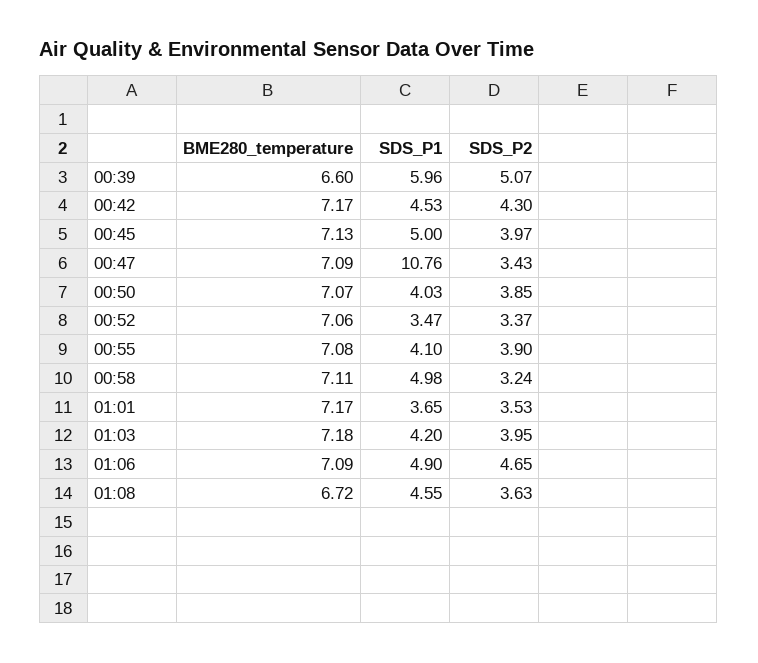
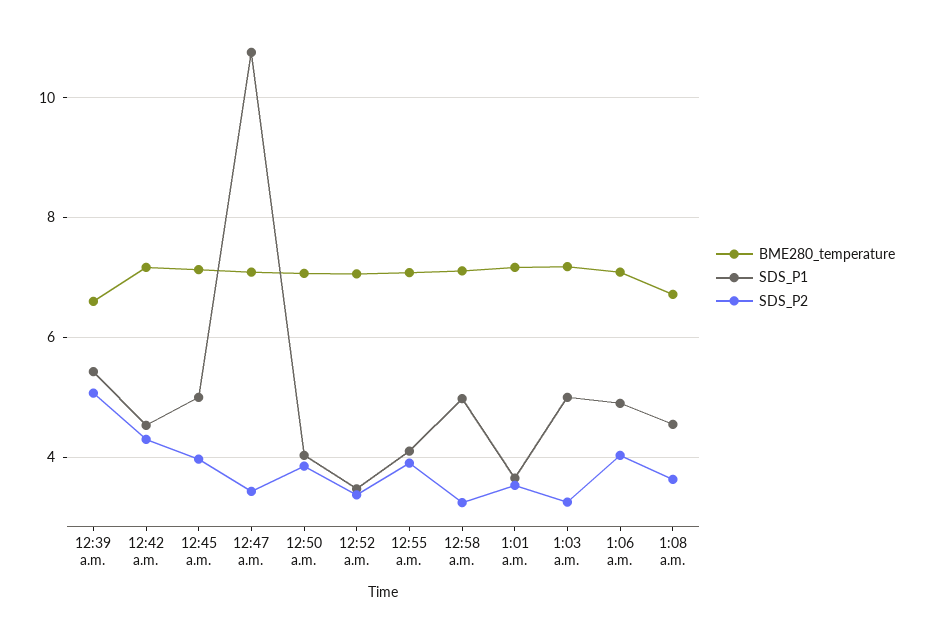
  {
    "BME280_temperature": {
      "00:39": 6.6,
      "00:42": 7.17,
      "00:45": 7.13,
      "00:47": 7.09,
      "00:50": 7.07,
      "00:52": 7.06,
      "00:55": 7.08,
      "00:58": 7.11,
      "01:01": 7.17,
      "01:03": 7.18,
      "01:06": 7.09,
      "01:08": 6.72
    },
    "SDS_P1": {
-     "00:39": 5.96,
+     "00:39": 5.4,
      "00:42": 4.53,
      "00:45": 5,
      "00:47": 10.76,
      "00:50": 4.03,
      "00:52": 3.47,
      "00:55": 4.1,
      "00:58": 4.98,
      "01:01": 3.65,
-     "01:03": 4.2,
+     "01:03": 5,
      "01:06": 4.9,
      "01:08": 4.55
    },
    "SDS_P2": {
      "00:39": 5.07,
      "00:42": 4.3,
      "00:45": 3.97,
      "00:47": 3.43,
      "00:50": 3.85,
      "00:52": 3.37,
      "00:55": 3.9,
      "00:58": 3.24,
      "01:01": 3.53,
-     "01:03": 3.95,
+     "01:03": 3.2,
-     "01:06": 4.65,
+     "01:06": 4,
      "01:08": 3.63
    }
  }

